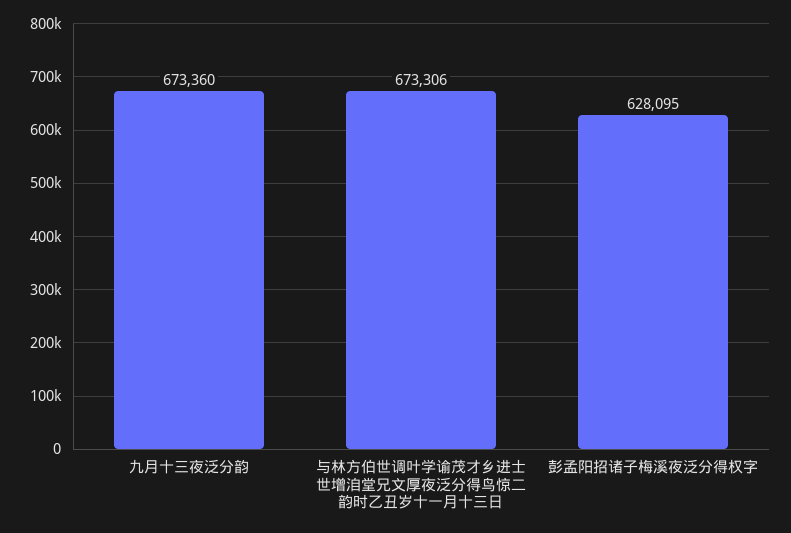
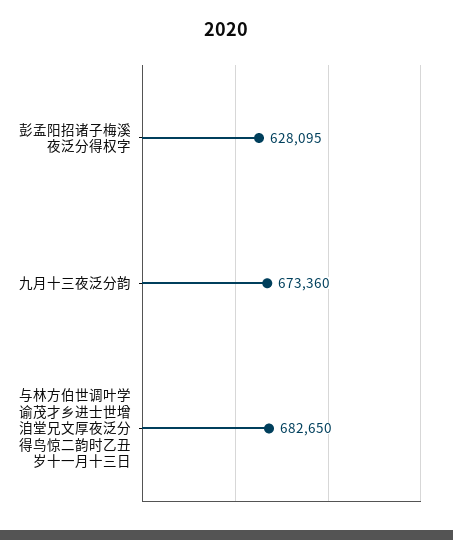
  {
    "九月十三夜泛分韵": 673360,
-   "与林方伯世调叶学谕茂才乡进士世增洎堂兄文厚夜泛分得鸟惊二韵时乙丑岁十一月十三日": 673306,
+   "与林方伯世调叶学谕茂才乡进士世增洎堂兄文厚夜泛分得鸟惊二韵时乙丑岁十一月十三日": 682650,
    "彭孟阳招诸子梅溪夜泛分得权字": 628095
  }

